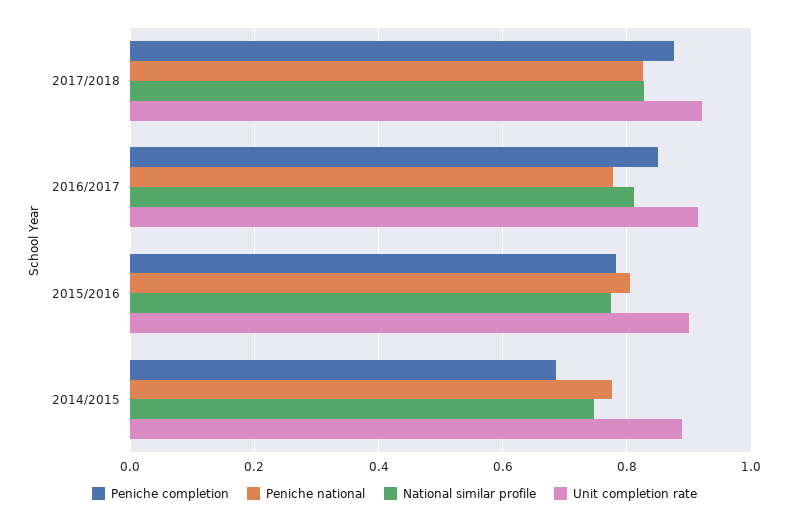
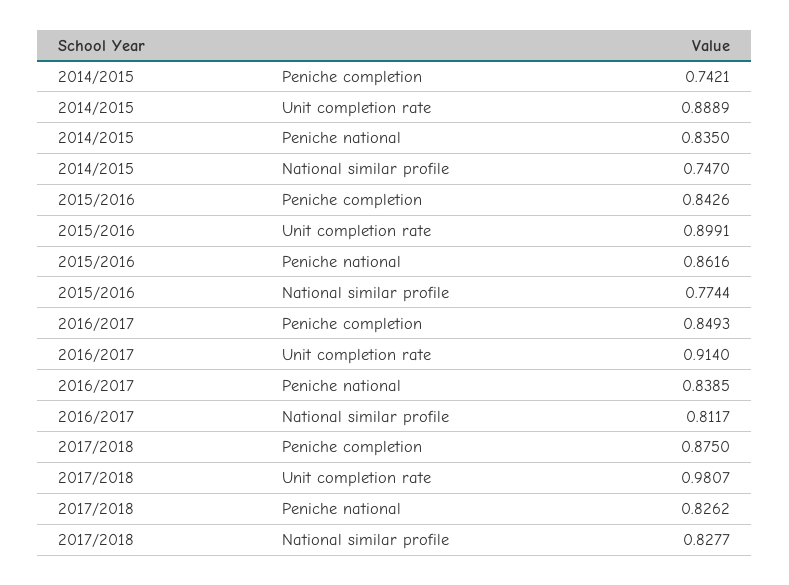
  {
    "Peniche completion": {
      "2017/2018": 0.875,
      "2016/2017": 0.8493,
-     "2015/2016": 0.78,
+     "2015/2016": 0.8426,
-     "2014/2015": 0.68
+     "2014/2015": 0.7421
    },
    "Peniche national": {
      "2017/2018": 0.8262,
-     "2016/2017": 0.78,
+     "2016/2017": 0.8385,
-     "2015/2016": 0.8,
+     "2015/2016": 0.8616,
-     "2014/2015": 0.78
+     "2014/2015": 0.835
    },
    "National similar profile": {
      "2017/2018": 0.8277,
      "2016/2017": 0.8117,
      "2015/2016": 0.7744,
      "2014/2015": 0.747
    },
    "Unit completion rate": {
-     "2017/2018": 0.92,
+     "2017/2018": 0.9807,
      "2016/2017": 0.914,
      "2015/2016": 0.8991,
      "2014/2015": 0.8889
    }
  }

